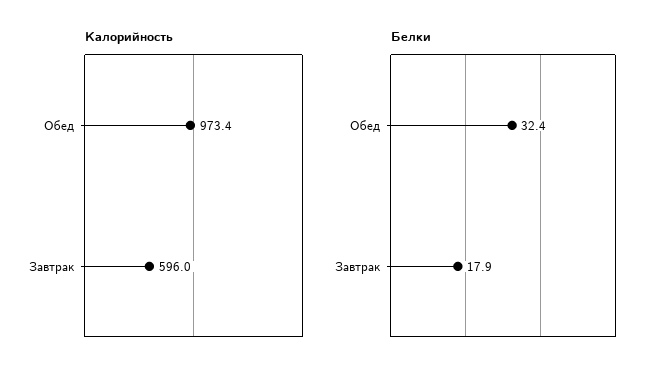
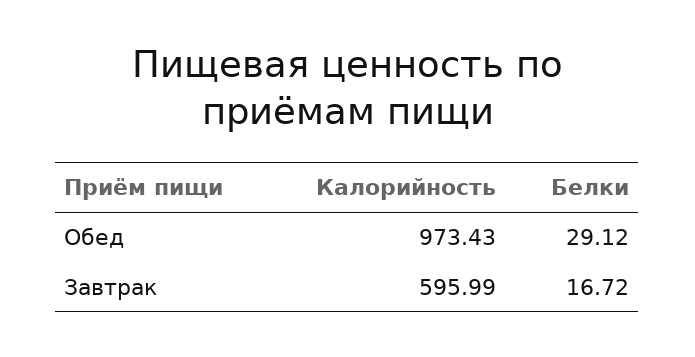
  {
    "Калорийность": {
      "Обед": 973.43,
      "Завтрак": 595.99
    },
    "Белки": {
-     "Обед": 32.4,
+     "Обед": 29.12,
-     "Завтрак": 17.9
+     "Завтрак": 16.72
    }
  }

